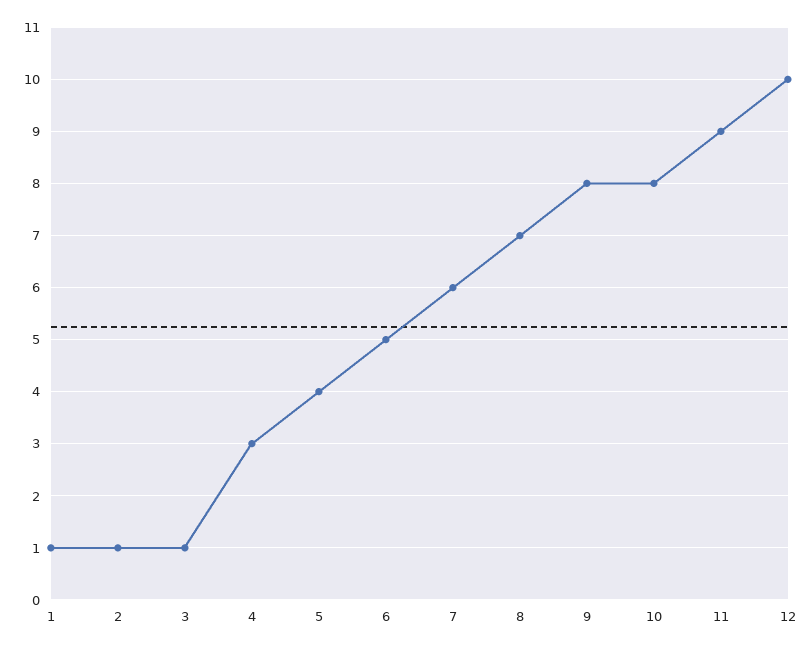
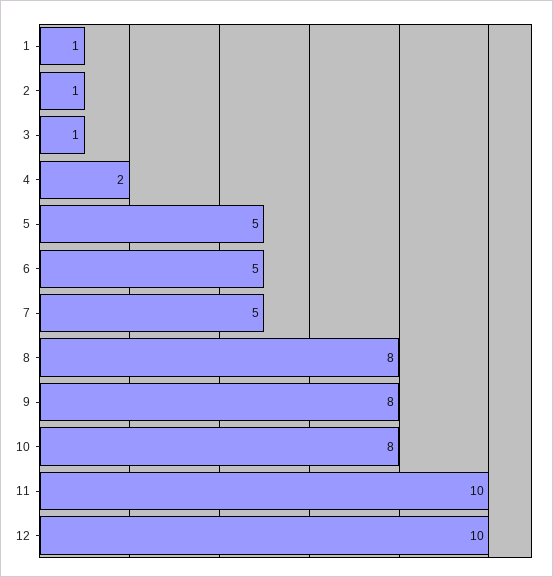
  {
    "1": 1,
    "2": 1,
    "3": 1,
-   "4": 3,
+   "4": 2,
-   "5": 4,
+   "5": 5,
    "6": 5,
-   "7": 6,
+   "7": 5,
-   "8": 7,
+   "8": 8,
    "9": 8,
    "10": 8,
-   "11": 9,
+   "11": 10,
    "12": 10
  }

